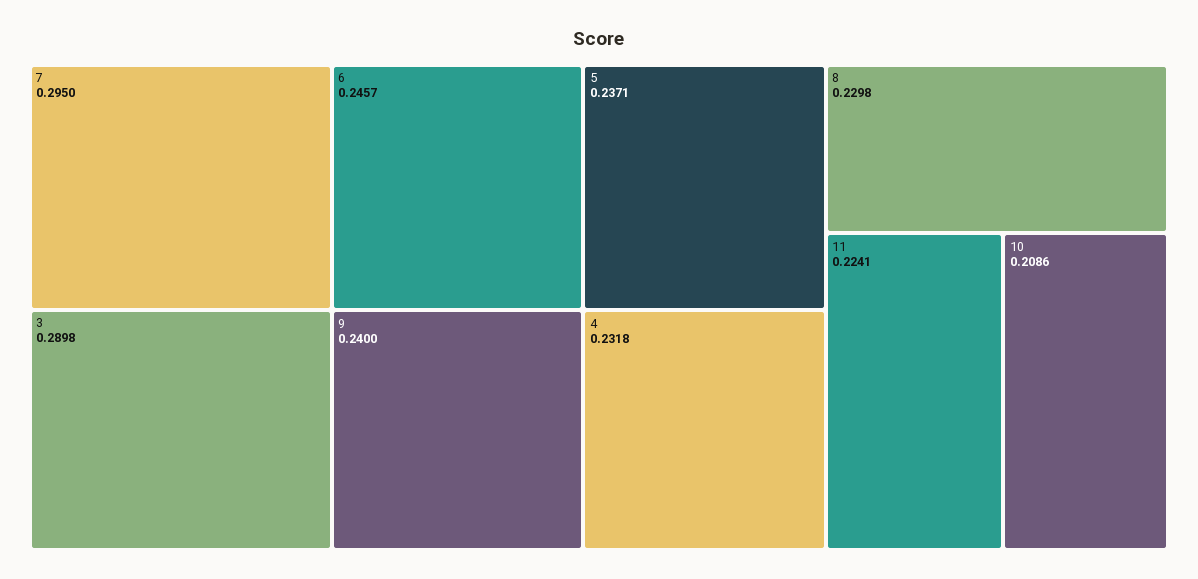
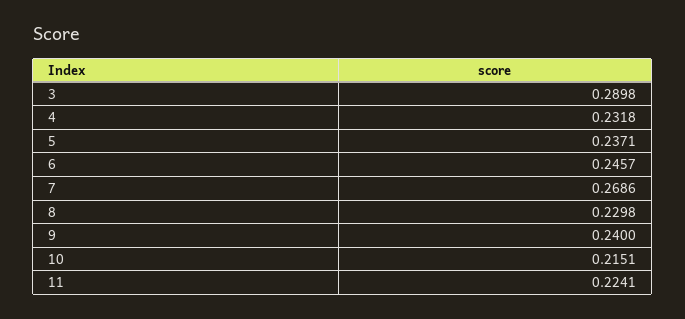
  {
-   "7": 0.295,
+   "7": 0.2686,
    "3": 0.2898,
    "6": 0.2457,
    "9": 0.24,
    "5": 0.2371,
    "4": 0.2318,
    "8": 0.2298,
    "11": 0.2241,
-   "10": 0.2086
+   "10": 0.2151
  }

